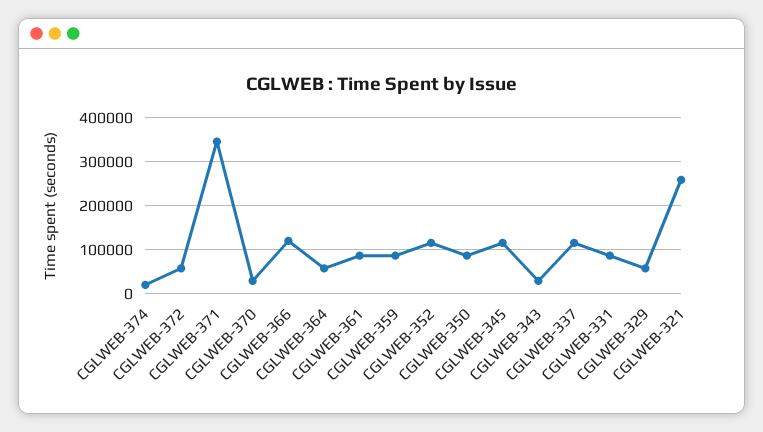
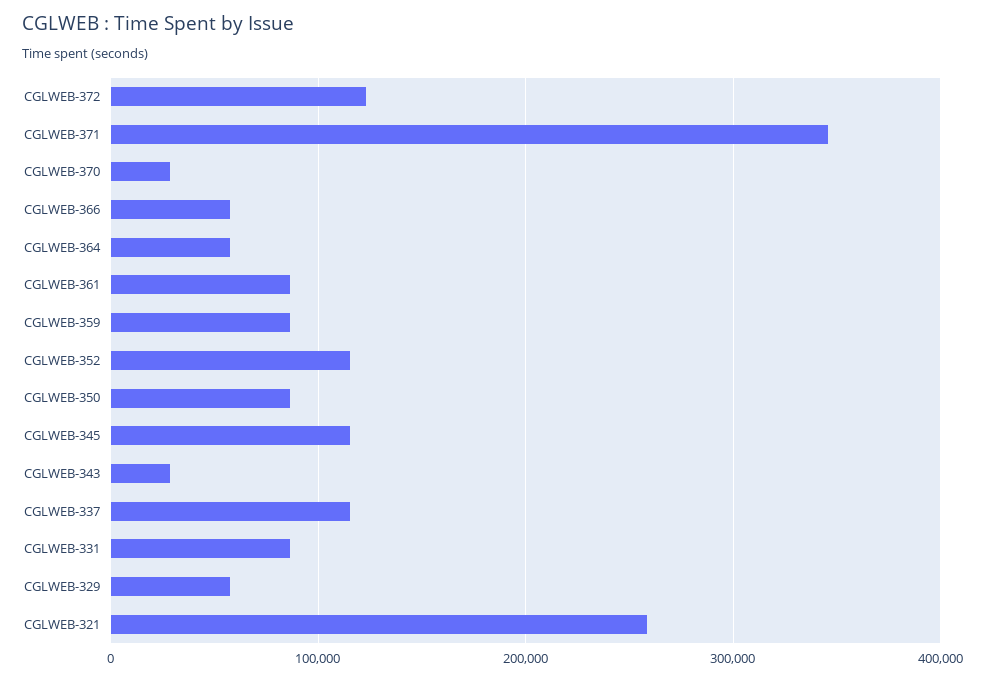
  {
-   "CGLWEB-374": 20000,
-   "CGLWEB-372": 60000,
+   "CGLWEB-372": 120000,
    "CGLWEB-371": 350000,
    "CGLWEB-370": 30000,
-   "CGLWEB-366": 120000,
+   "CGLWEB-366": 60000,
    "CGLWEB-364": 60000,
    "CGLWEB-361": 90000,
    "CGLWEB-359": 90000,
    "CGLWEB-352": 120000,
    "CGLWEB-350": 90000,
    "CGLWEB-345": 120000,
    "CGLWEB-343": 30000,
    "CGLWEB-337": 120000,
    "CGLWEB-331": 90000,
    "CGLWEB-329": 60000,
    "CGLWEB-321": 260000
  }

